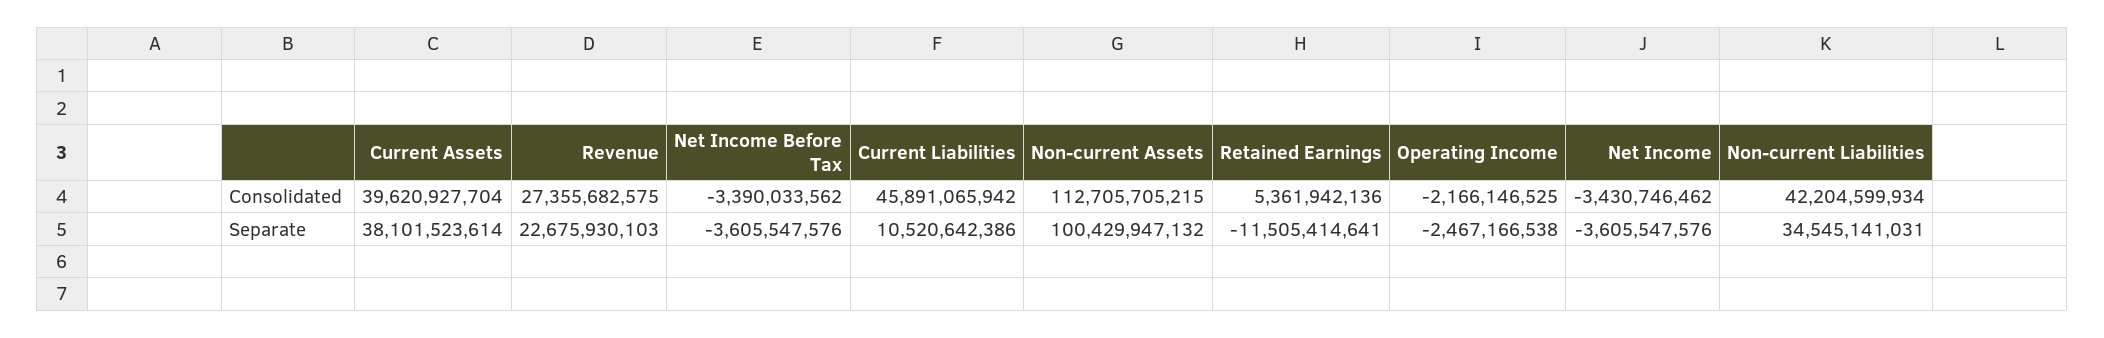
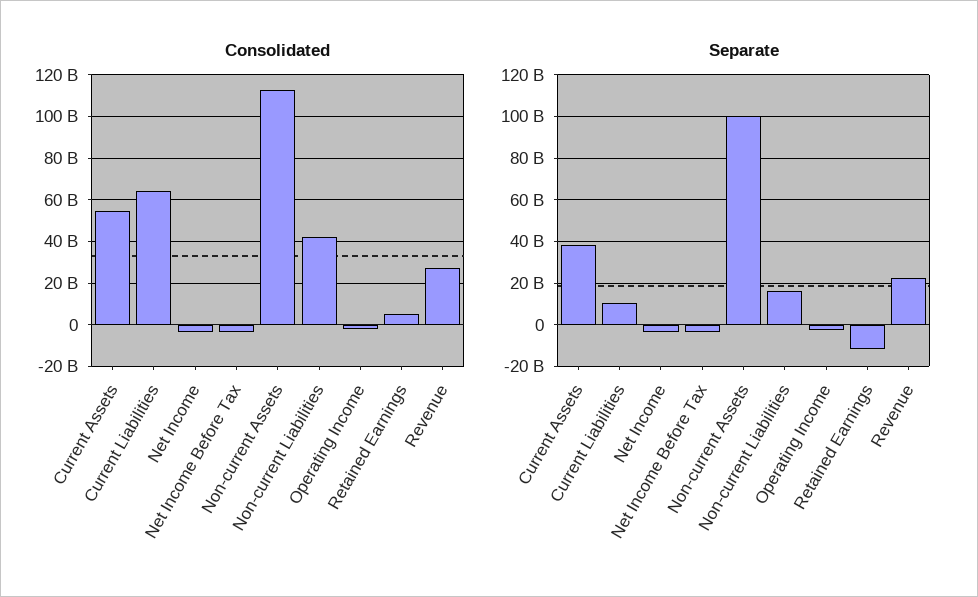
  {
    "Consolidated": {
-     "Current Assets": 39620927704,
+     "Current Assets": 55000000000,
      "Revenue": 27355682575,
      "Net Income Before Tax": -3390033562,
-     "Current Liabilities": 45891065942,
+     "Current Liabilities": 65000000000,
      "Non-current Assets": 112705705215,
      "Retained Earnings": 5361942136,
      "Operating Income": -2166146525,
      "Net Income": -3430746462,
      "Non-current Liabilities": 42204599934
    },
    "Separate": {
      "Current Assets": 38101523614,
      "Revenue": 22675930103,
      "Net Income Before Tax": -3605547576,
      "Current Liabilities": 10520642386,
      "Non-current Assets": 100429947132,
      "Retained Earnings": -11505414641,
      "Operating Income": -2467166538,
      "Net Income": -3605547576,
-     "Non-current Liabilities": 34545141031
+     "Non-current Liabilities": 15000000000
    }
  }

